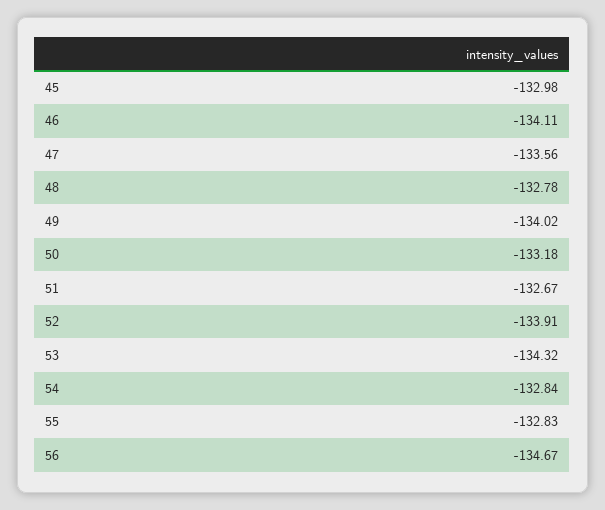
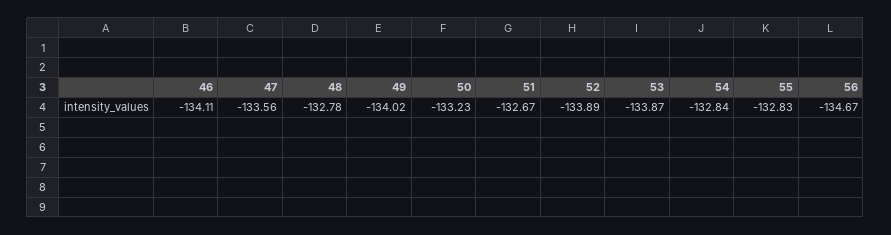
  {
-   "45": -132.98,
    "46": -134.11,
    "47": -133.56,
    "48": -132.78,
    "49": -134.02,
-   "50": -133.18,
+   "50": -133.23,
    "51": -132.67,
-   "52": -133.91,
+   "52": -133.89,
-   "53": -134.32,
+   "53": -133.87,
    "54": -132.84,
    "55": -132.83,
    "56": -134.67
  }

